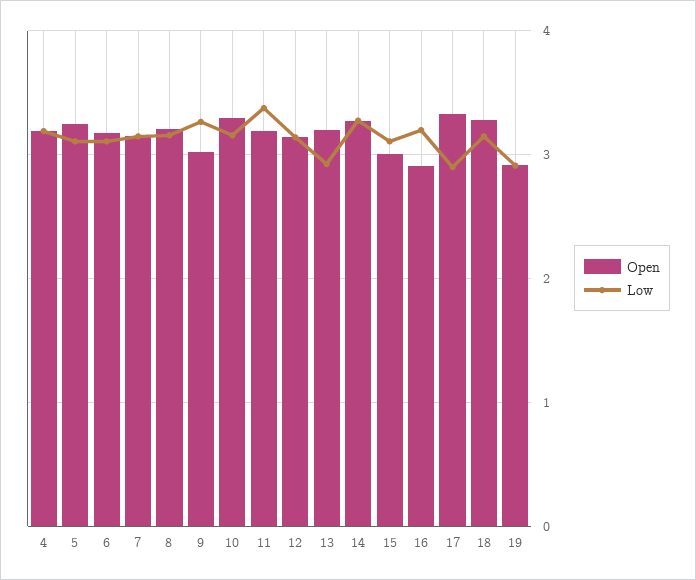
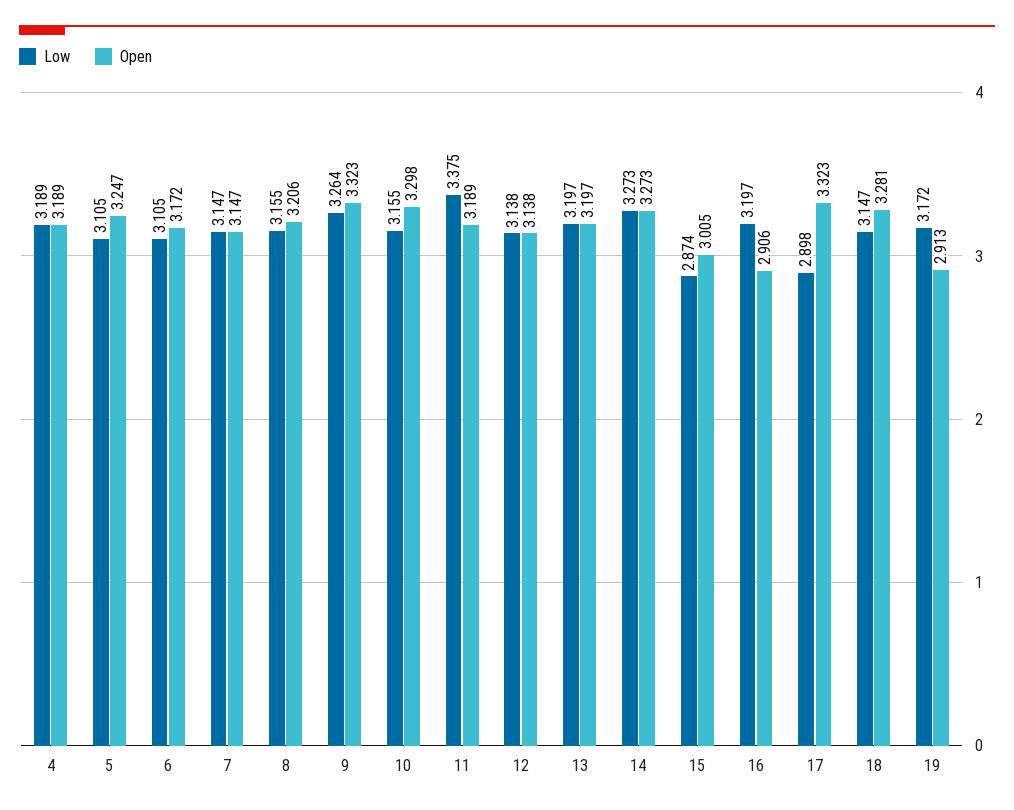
  {
    "Open": {
      "4": 3.189,
      "5": 3.247,
      "6": 3.172,
      "7": 3.147,
      "8": 3.206,
-     "9": 3,
+     "9": 3.323,
      "10": 3.298,
      "11": 3.189,
      "12": 3.138,
      "13": 3.197,
      "14": 3.273,
      "15": 3.005,
      "16": 2.906,
      "17": 3.323,
      "18": 3.281,
      "19": 2.913
    },
    "Low": {
      "4": 3.189,
      "5": 3.105,
      "6": 3.105,
      "7": 3.147,
      "8": 3.155,
      "9": 3.264,
      "10": 3.155,
      "11": 3.375,
      "12": 3.138,
-     "13": 2.9,
+     "13": 3.197,
      "14": 3.273,
-     "15": 3.1,
+     "15": 2.874,
      "16": 3.197,
      "17": 2.898,
      "18": 3.147,
-     "19": 2.9
+     "19": 3.172
    }
  }

